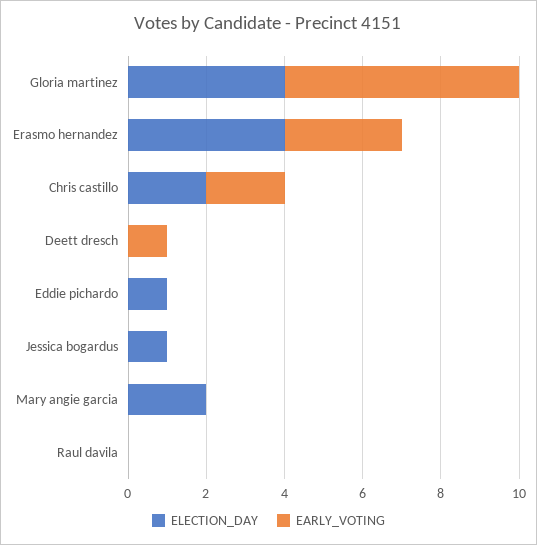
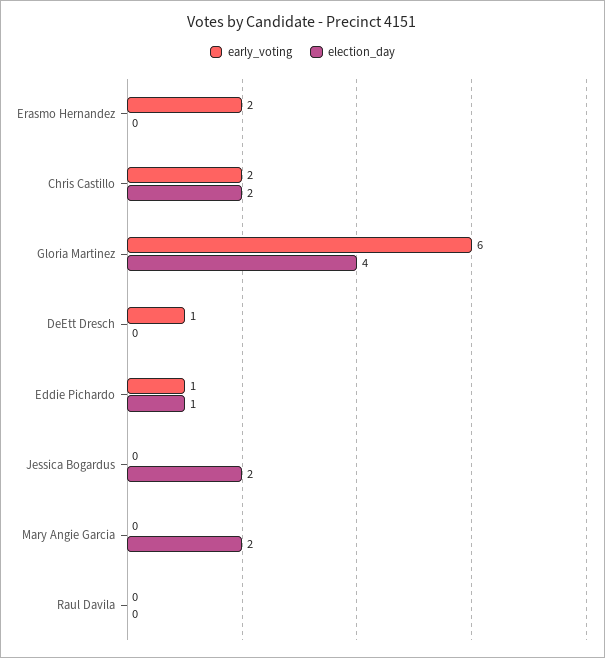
  {
    "ELECTION_DAY": {
      "Gloria martinez": 4,
-     "Erasmo hernandez": 4,
+     "Erasmo hernandez": 0,
      "Chris castillo": 2,
      "Deett dresch": 0,
      "Eddie pichardo": 1,
-     "Jessica bogardus": 1,
+     "Jessica bogardus": 2,
      "Mary angie garcia": 2,
      "Raul davila": 0
    },
    "EARLY_VOTING": {
      "Gloria martinez": 6,
-     "Erasmo hernandez": 3,
+     "Erasmo hernandez": 2,
      "Chris castillo": 2,
      "Deett dresch": 1,
-     "Eddie pichardo": 0,
+     "Eddie pichardo": 1,
      "Jessica bogardus": 0,
      "Mary angie garcia": 0,
      "Raul davila": 0
    }
  }

